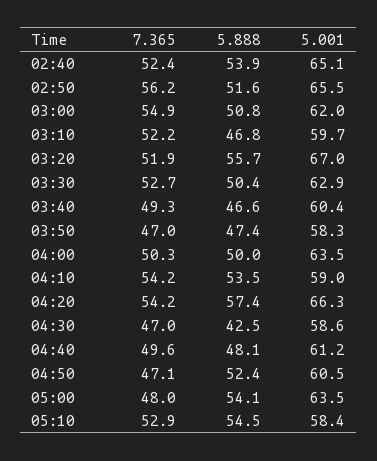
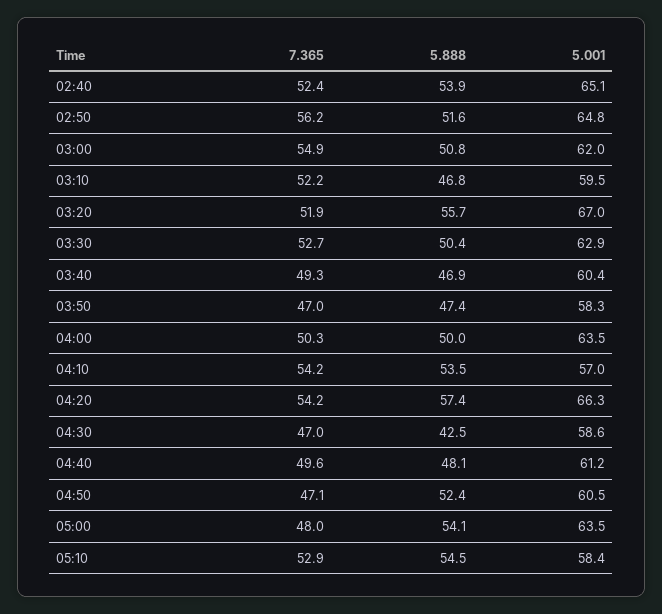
  {
    "7.365": {
      "02:40": 52.4,
      "02:50": 56.2,
      "03:00": 54.9,
      "03:10": 52.2,
      "03:20": 51.9,
      "03:30": 52.7,
      "03:40": 49.3,
      "03:50": 47,
      "04:00": 50.3,
      "04:10": 54.2,
      "04:20": 54.2,
      "04:30": 47,
      "04:40": 49.6,
      "04:50": 47.1,
      "05:00": 48,
      "05:10": 52.9
    },
    "5.888": {
      "02:40": 53.9,
      "02:50": 51.6,
      "03:00": 50.8,
      "03:10": 46.8,
      "03:20": 55.7,
      "03:30": 50.4,
-     "03:40": 46.6,
+     "03:40": 46.9,
      "03:50": 47.4,
      "04:00": 50,
      "04:10": 53.5,
      "04:20": 57.4,
      "04:30": 42.5,
      "04:40": 48.1,
      "04:50": 52.4,
      "05:00": 54.1,
      "05:10": 54.5
    },
    "5.001": {
      "02:40": 65.1,
-     "02:50": 65.5,
+     "02:50": 64.8,
      "03:00": 62,
-     "03:10": 59.7,
+     "03:10": 59.5,
      "03:20": 67,
      "03:30": 62.9,
      "03:40": 60.4,
      "03:50": 58.3,
      "04:00": 63.5,
-     "04:10": 59,
+     "04:10": 57,
      "04:20": 66.3,
      "04:30": 58.6,
      "04:40": 61.2,
      "04:50": 60.5,
      "05:00": 63.5,
      "05:10": 58.4
    }
  }

